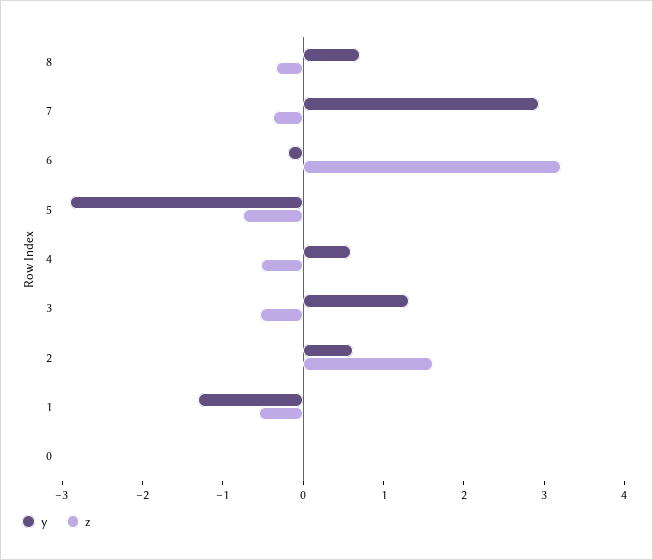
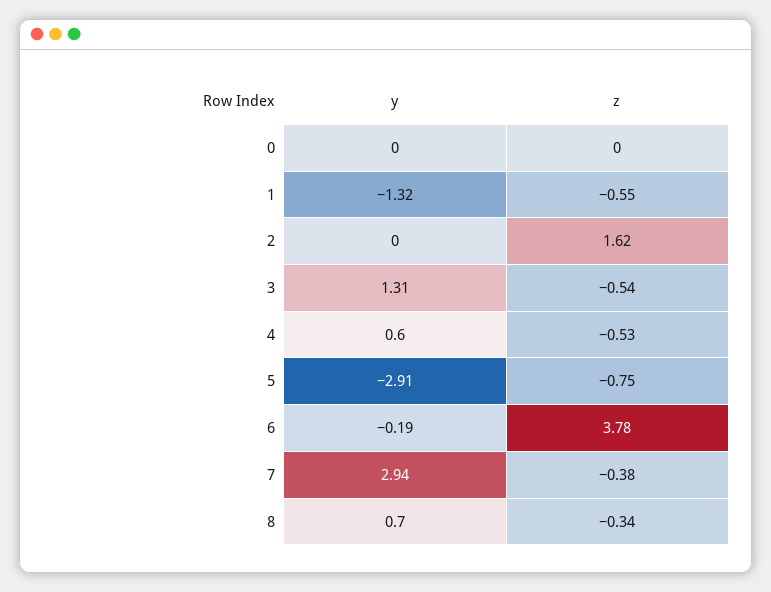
  {
    "y": {
      "8": 0.7,
      "7": 2.94,
      "6": -0.19,
      "5": -2.91,
      "4": 0.6,
      "3": 1.31,
-     "2": 0.6,
+     "2": 0,
      "1": -1.32,
      "0": 0
    },
    "z": {
      "8": -0.34,
      "7": -0.38,
-     "6": 3.2,
+     "6": 3.78,
      "5": -0.75,
      "4": -0.53,
      "3": -0.54,
      "2": 1.62,
      "1": -0.55,
      "0": 0
    }
  }

